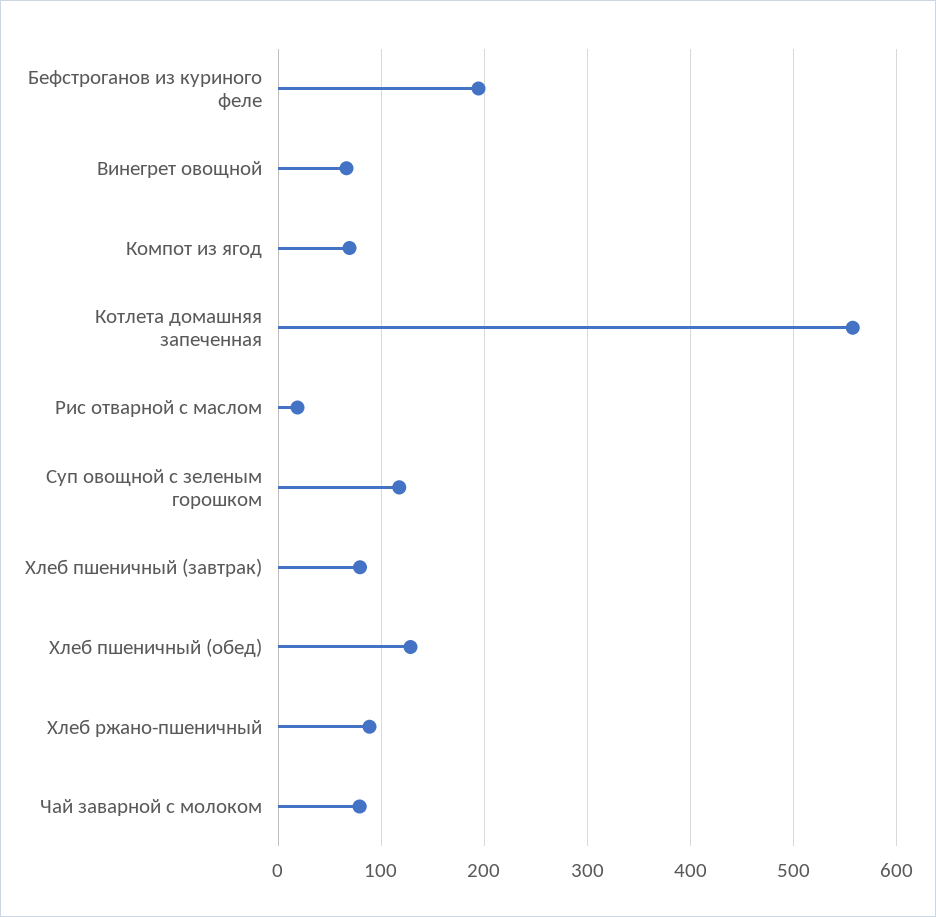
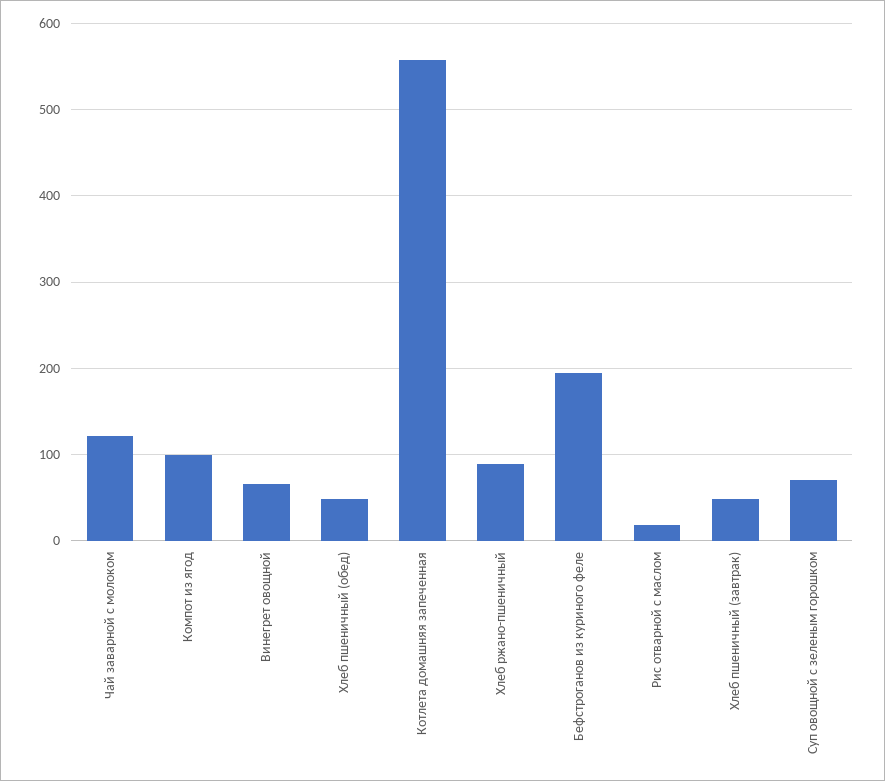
  {
    "Бефстроганов из куриного феле": 190,
    "Винегрет овощной": 70,
-   "Компот из ягод": 70,
+   "Компот из ягод": 100,
    "Котлета домашняя запеченная": 560,
    "Рис отварной с маслом": 20,
-   "Суп овощной с зеленым горошком": 120,
+   "Суп овощной с зеленым горошком": 70,
-   "Хлеб пшеничный (завтрак)": 80,
+   "Хлеб пшеничный (завтрак)": 50,
-   "Хлеб пшеничный (обед)": 130,
+   "Хлеб пшеничный (обед)": 50,
    "Хлеб ржано-пшеничный": 90,
-   "Чай заварной с молоком": 80
+   "Чай заварной с молоком": 120
  }

